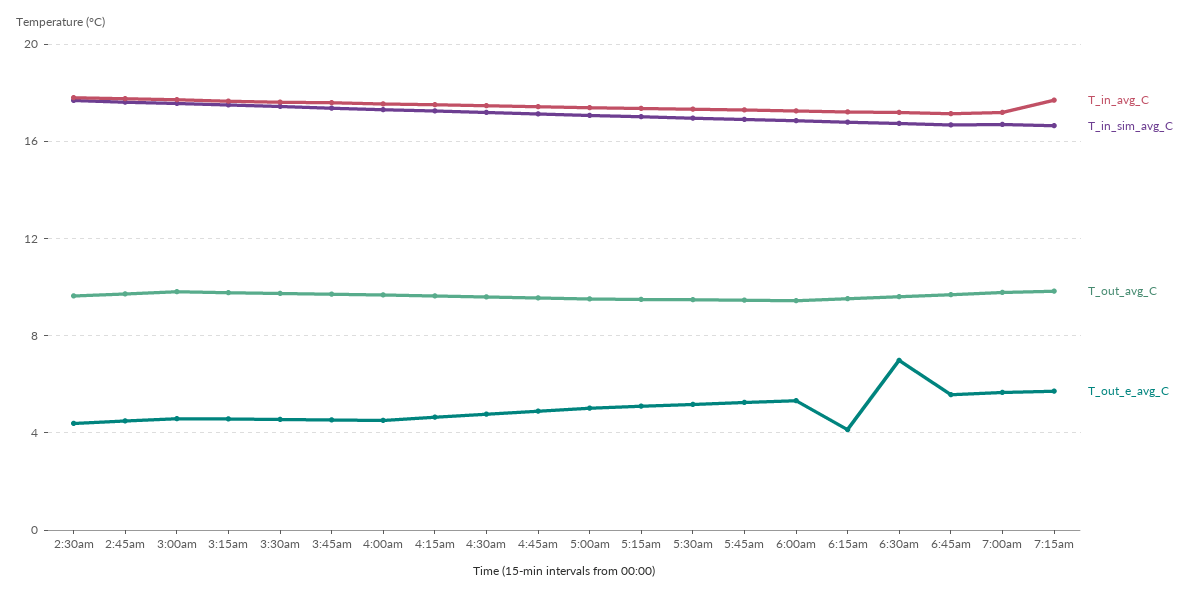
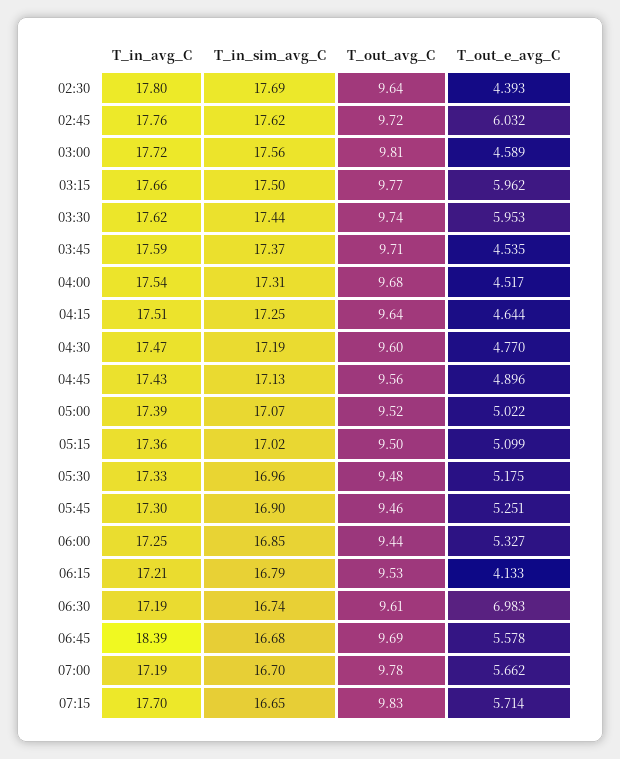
  {
    "T_in_avg_C": {
      "2:30am": 17.8,
      "2:45am": 17.76,
      "3:00am": 17.72,
      "3:15am": 17.66,
      "3:30am": 17.62,
      "3:45am": 17.59,
      "4:00am": 17.54,
      "4:15am": 17.51,
      "4:30am": 17.47,
      "4:45am": 17.43,
      "5:00am": 17.39,
      "5:15am": 17.36,
      "5:30am": 17.33,
      "5:45am": 17.3,
      "6:00am": 17.25,
      "6:15am": 17.21,
      "6:30am": 17.19,
-     "6:45am": 17,
+     "6:45am": 18.39,
      "7:00am": 17.19,
      "7:15am": 17.7
    },
    "T_in_sim_avg_C": {
      "2:30am": 17.69,
      "2:45am": 17.62,
      "3:00am": 17.56,
      "3:15am": 17.5,
      "3:30am": 17.44,
      "3:45am": 17.37,
      "4:00am": 17.31,
      "4:15am": 17.25,
      "4:30am": 17.19,
      "4:45am": 17.13,
      "5:00am": 17.07,
      "5:15am": 17.02,
      "5:30am": 16.96,
      "5:45am": 16.9,
      "6:00am": 16.85,
      "6:15am": 16.79,
      "6:30am": 16.74,
      "6:45am": 16.68,
      "7:00am": 16.7,
      "7:15am": 16.65
    },
    "T_out_avg_C": {
      "2:30am": 9.64,
      "2:45am": 9.72,
      "3:00am": 9.81,
      "3:15am": 9.77,
      "3:30am": 9.74,
      "3:45am": 9.71,
      "4:00am": 9.68,
      "4:15am": 9.64,
      "4:30am": 9.6,
      "4:45am": 9.56,
      "5:00am": 9.52,
      "5:15am": 9.5,
      "5:30am": 9.48,
      "5:45am": 9.46,
      "6:00am": 9.44,
      "6:15am": 9.53,
      "6:30am": 9.61,
      "6:45am": 9.69,
      "7:00am": 9.78,
      "7:15am": 9.83
    },
    "T_out_e_avg_C": {
      "2:30am": 4.393,
-     "2:45am": 4.5,
+     "2:45am": 6.032,
      "3:00am": 4.589,
-     "3:15am": 4.5,
+     "3:15am": 5.962,
-     "3:30am": 4.5,
+     "3:30am": 5.953,
      "3:45am": 4.535,
      "4:00am": 4.517,
      "4:15am": 4.644,
      "4:30am": 4.77,
      "4:45am": 4.896,
      "5:00am": 5.022,
      "5:15am": 5.099,
      "5:30am": 5.175,
      "5:45am": 5.251,
      "6:00am": 5.327,
      "6:15am": 4.133,
      "6:30am": 6.983,
      "6:45am": 5.578,
      "7:00am": 5.662,
      "7:15am": 5.714
    }
  }

